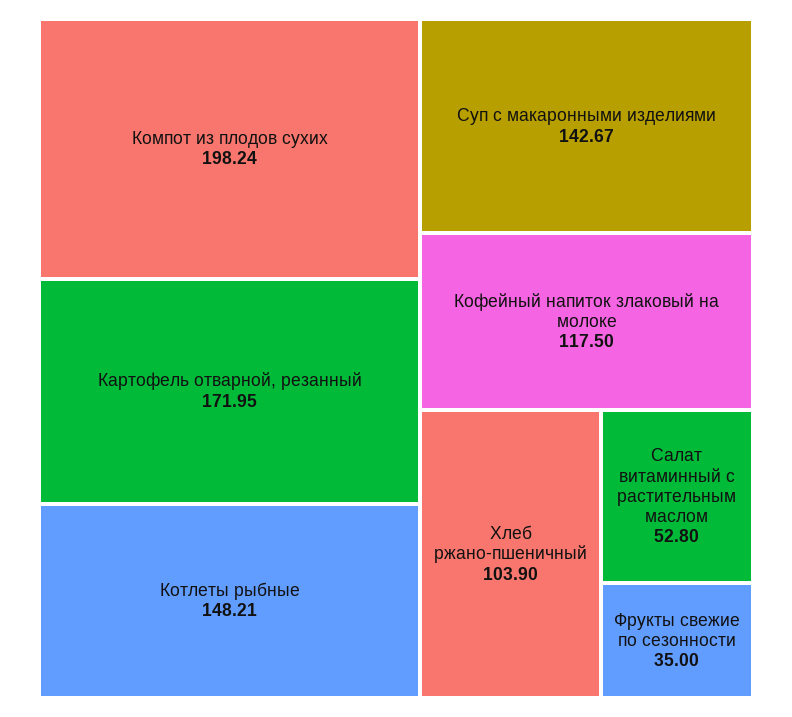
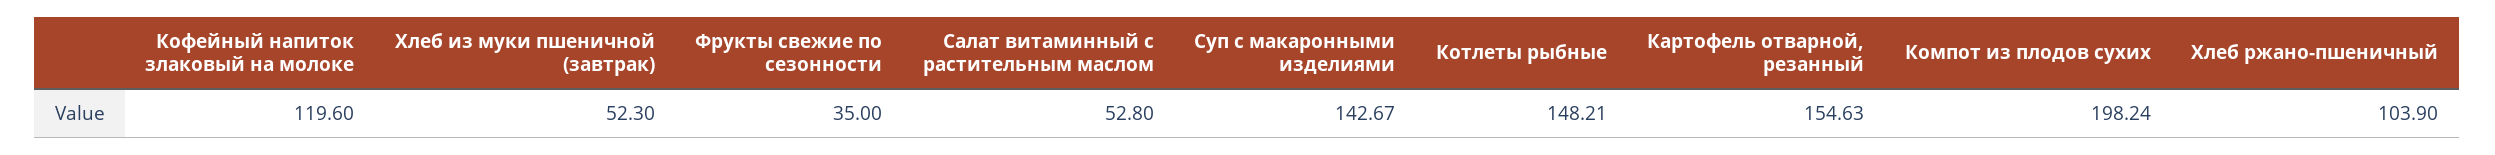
  {
    "Компот из плодов сухих": 198.24,
-   "Картофель отварной, резанный": 171.95,
+   "Картофель отварной, резанный": 154.63,
    "Котлеты рыбные": 148.21,
    "Суп с макаронными изделиями": 142.67,
-   "Кофейный напиток злаковый на молоке": 117.5,
+   "Кофейный напиток злаковый на молоке": 119.6,
    "Хлеб ржано-пшеничный": 103.9,
    "Салат витаминный с растительным маслом": 52.8,
-   "Фрукты свежие по сезонности": 35
+   "Фрукты свежие по сезонности": 35,
+   "Хлеб из муки пшеничной (завтрак)": 52.3
  }

